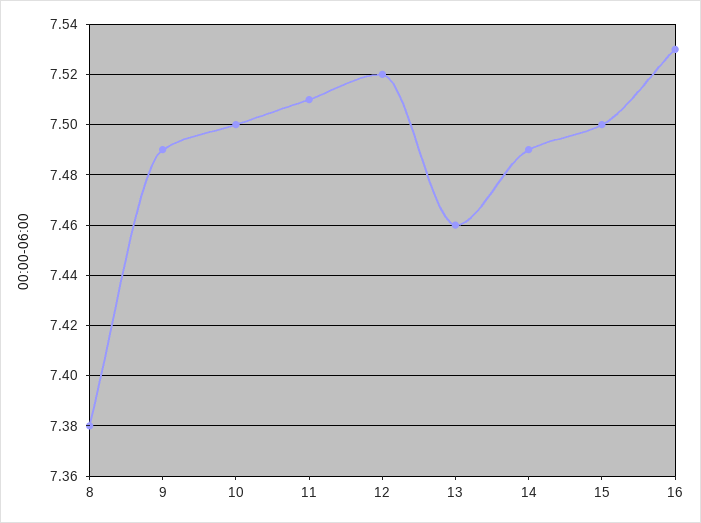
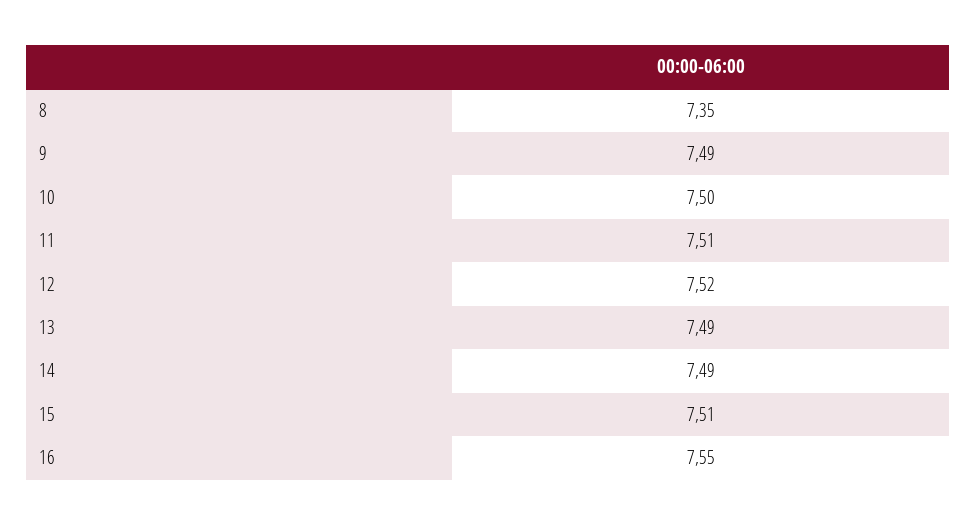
  {
-   "8": 7.38,
+   "8": 7.35,
    "9": 7.49,
    "10": 7.5,
    "11": 7.51,
    "12": 7.52,
-   "13": 7.46,
+   "13": 7.49,
    "14": 7.49,
-   "15": 7.5,
+   "15": 7.51,
-   "16": 7.53
+   "16": 7.55
  }

